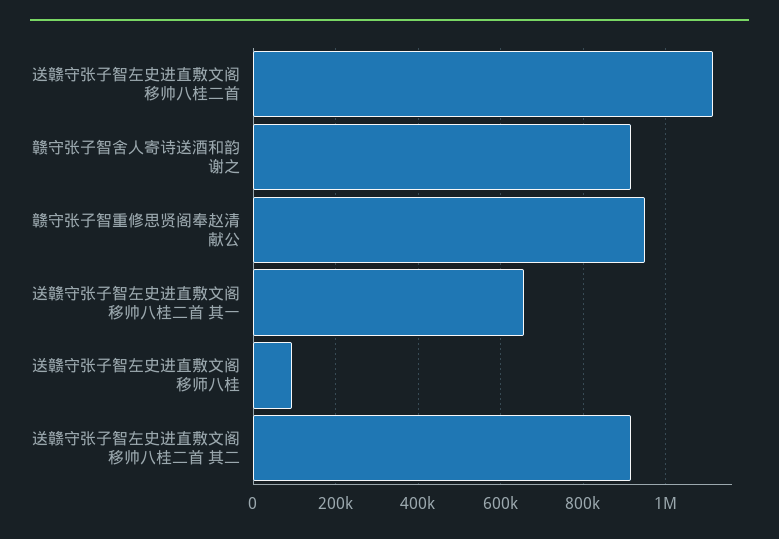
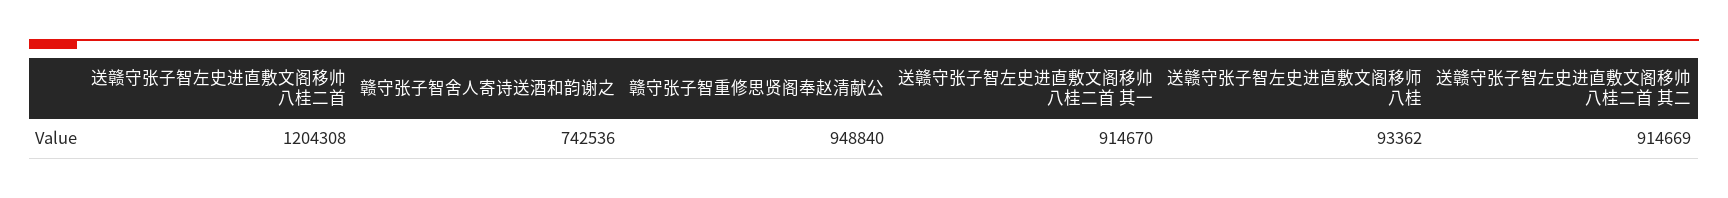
  {
-   "送赣守张子智左史进直敷文阁移帅八桂二首": 1120000,
+   "送赣守张子智左史进直敷文阁移帅八桂二首": 1204308,
-   "赣守张子智舍人寄诗送酒和韵谢之": 920000,
+   "赣守张子智舍人寄诗送酒和韵谢之": 742536,
    "赣守张子智重修思贤阁奉赵清献公": 948840,
-   "送赣守张子智左史进直敷文阁移帅八桂二首 其一": 660000,
+   "送赣守张子智左史进直敷文阁移帅八桂二首 其一": 914670,
    "送赣守张子智左史进直敷文阁移师八桂": 93362,
    "送赣守张子智左史进直敷文阁移帅八桂二首 其二": 914669
  }

